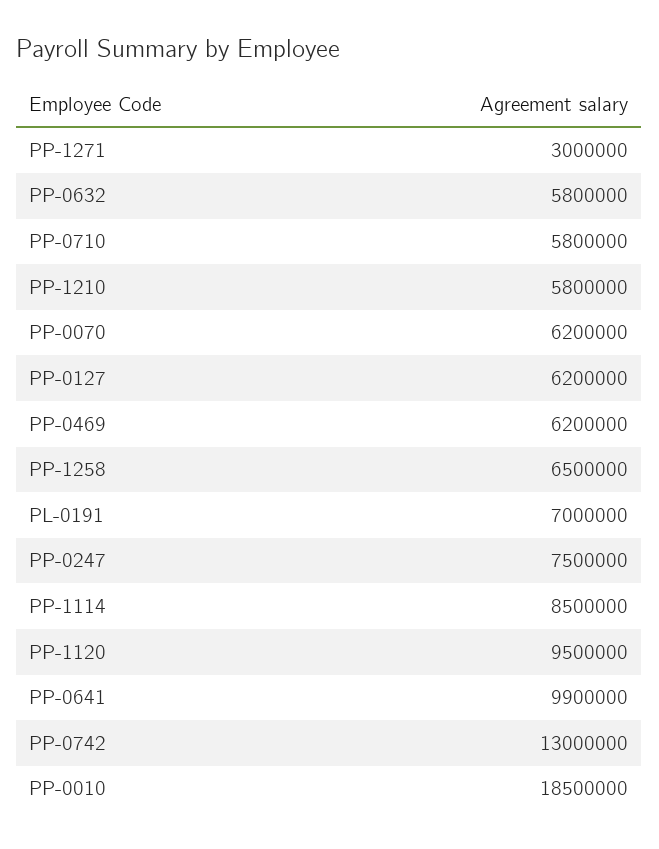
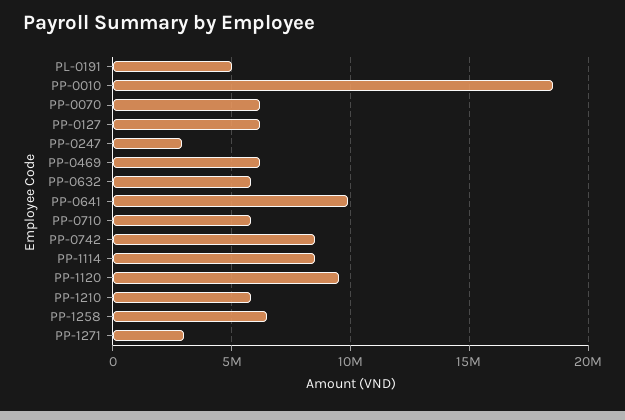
  {
    "PP-1271": 3000000,
    "PP-0632": 5800000,
    "PP-0710": 5800000,
    "PP-1210": 5800000,
    "PP-0070": 6200000,
    "PP-0127": 6200000,
    "PP-0469": 6200000,
    "PP-1258": 6500000,
-   "PL-0191": 7000000,
+   "PL-0191": 5000000,
-   "PP-0247": 7500000,
+   "PP-0247": 3000000,
    "PP-1114": 8500000,
    "PP-1120": 9500000,
    "PP-0641": 9900000,
-   "PP-0742": 13000000,
+   "PP-0742": 8500000,
    "PP-0010": 18500000
  }

